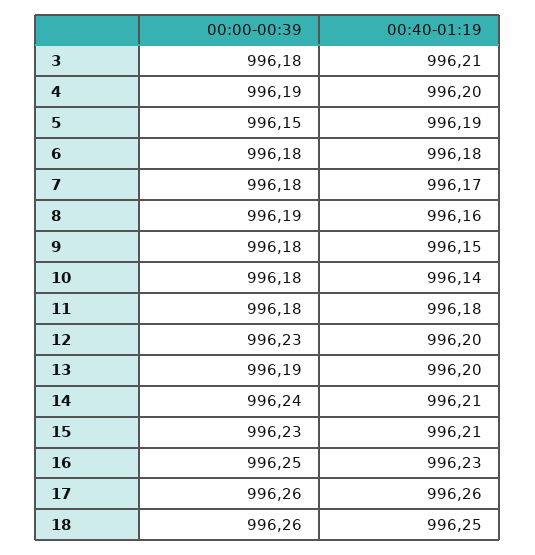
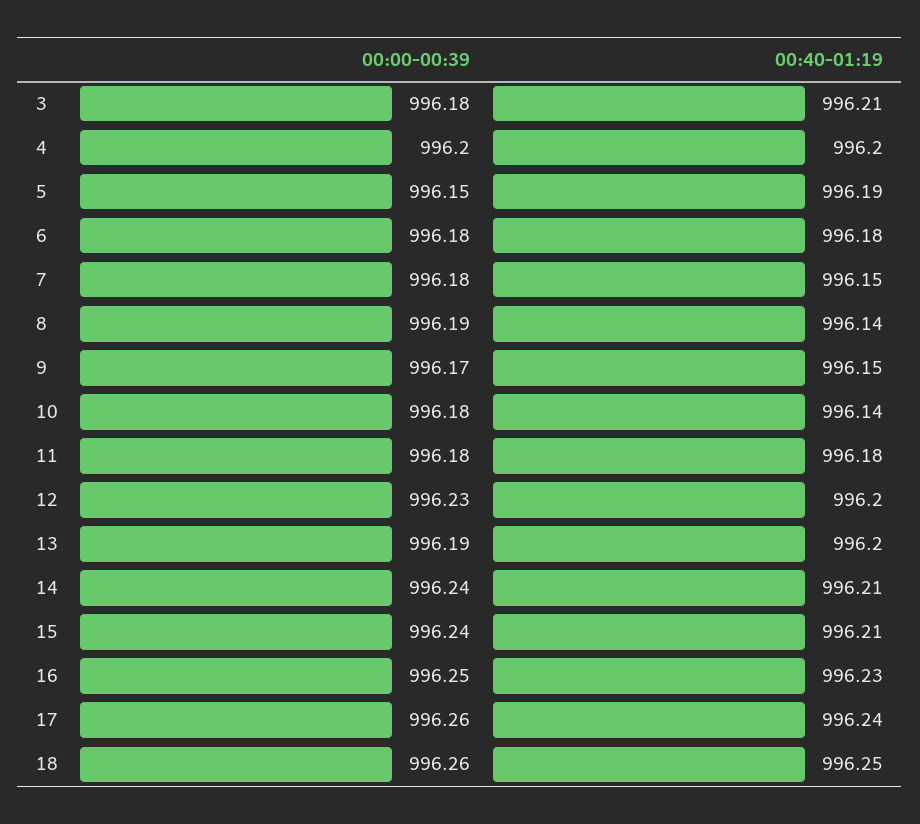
  {
    "00:00-00:39": {
      "3": 996.18,
-     "4": 996.19,
+     "4": 996.2,
      "5": 996.15,
      "6": 996.18,
      "7": 996.18,
      "8": 996.19,
-     "9": 996.18,
+     "9": 996.17,
      "10": 996.18,
      "11": 996.18,
      "12": 996.23,
      "13": 996.19,
      "14": 996.24,
-     "15": 996.23,
+     "15": 996.24,
      "16": 996.25,
      "17": 996.26,
      "18": 996.26
    },
    "00:40-01:19": {
      "3": 996.21,
      "4": 996.2,
      "5": 996.19,
      "6": 996.18,
-     "7": 996.17,
+     "7": 996.15,
-     "8": 996.16,
+     "8": 996.14,
      "9": 996.15,
      "10": 996.14,
      "11": 996.18,
      "12": 996.2,
      "13": 996.2,
      "14": 996.21,
      "15": 996.21,
      "16": 996.23,
-     "17": 996.26,
+     "17": 996.24,
      "18": 996.25
    }
  }

